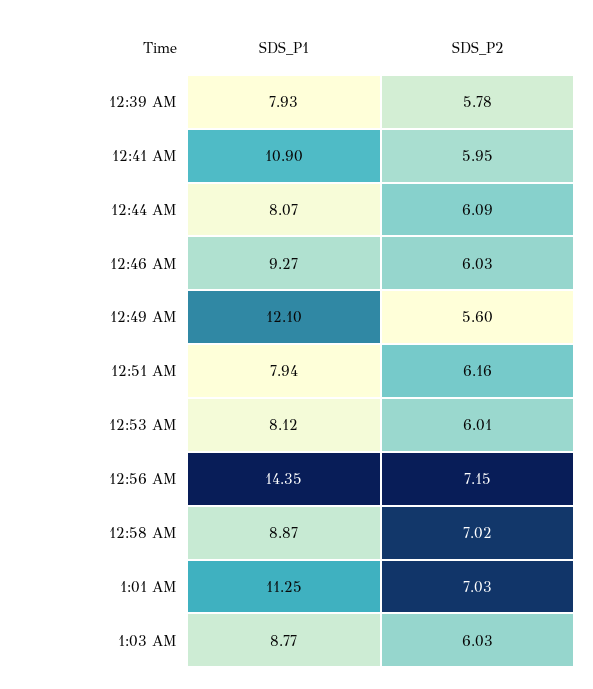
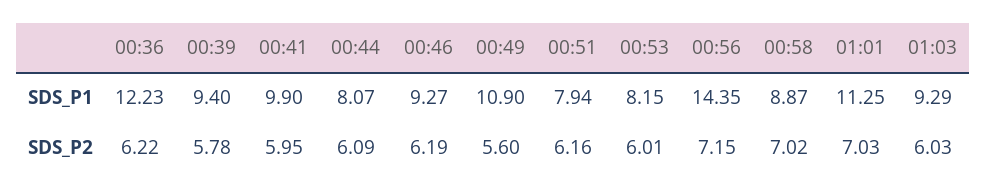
  {
    "SDS_P1": {
-     "12:39 AM": 7.93,
+     "12:39 AM": 9.4,
-     "12:41 AM": 10.9,
+     "12:41 AM": 9.9,
      "12:44 AM": 8.07,
      "12:46 AM": 9.27,
-     "12:49 AM": 12.1,
+     "12:49 AM": 10.9,
      "12:51 AM": 7.94,
-     "12:53 AM": 8.12,
+     "12:53 AM": 8.15,
      "12:56 AM": 14.35,
      "12:58 AM": 8.87,
      "1:01 AM": 11.25,
-     "1:03 AM": 8.77
+     "1:03 AM": 9.29,
+     "00:36": 12.23
    },
    "SDS_P2": {
      "12:39 AM": 5.78,
      "12:41 AM": 5.95,
      "12:44 AM": 6.09,
-     "12:46 AM": 6.03,
+     "12:46 AM": 6.19,
      "12:49 AM": 5.6,
      "12:51 AM": 6.16,
      "12:53 AM": 6.01,
      "12:56 AM": 7.15,
      "12:58 AM": 7.02,
      "1:01 AM": 7.03,
-     "1:03 AM": 6.03
+     "1:03 AM": 6.03,
+     "00:36": 6.22
    }
  }

